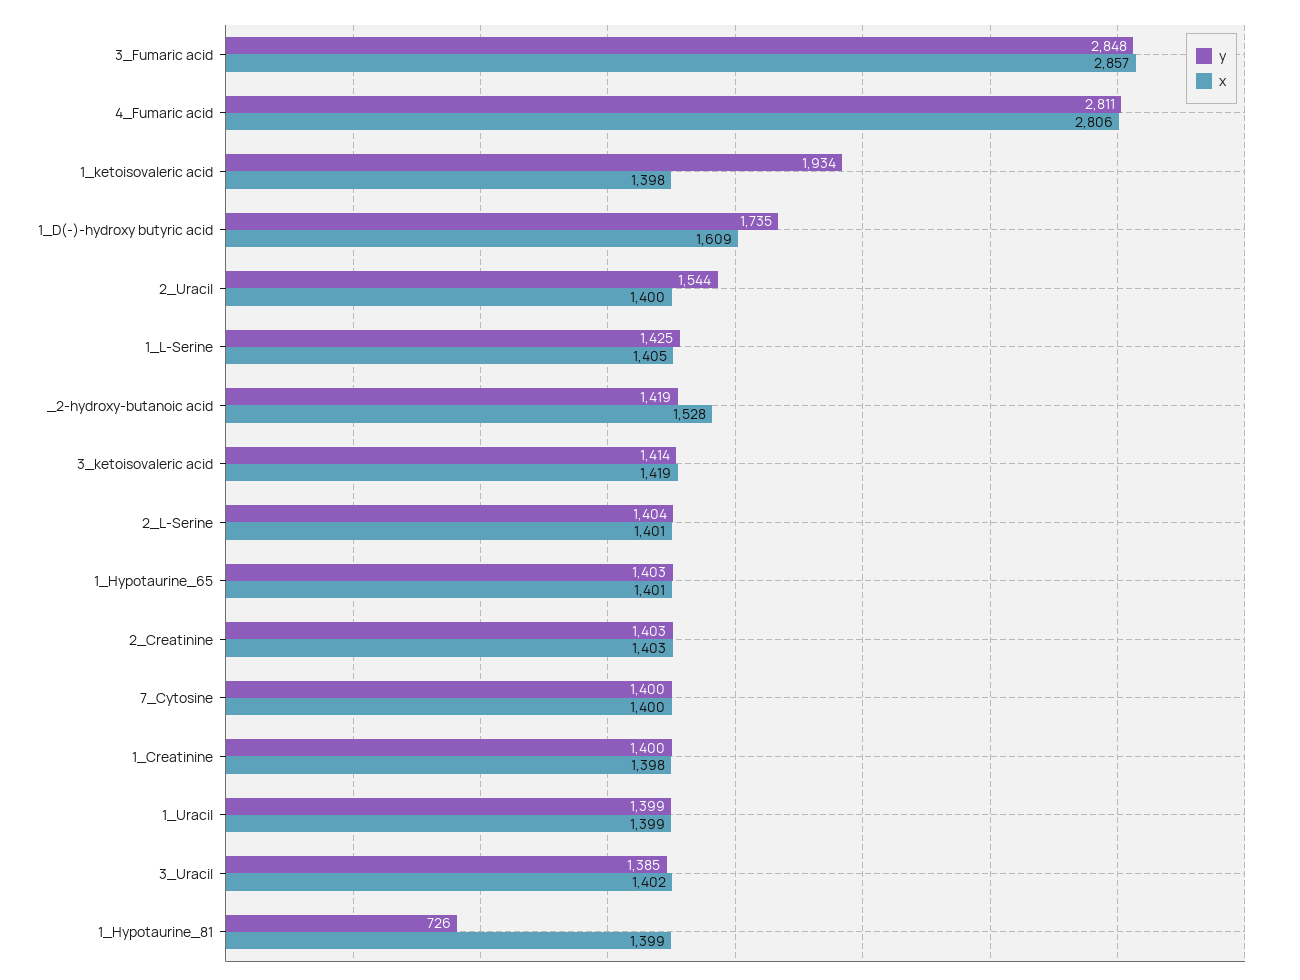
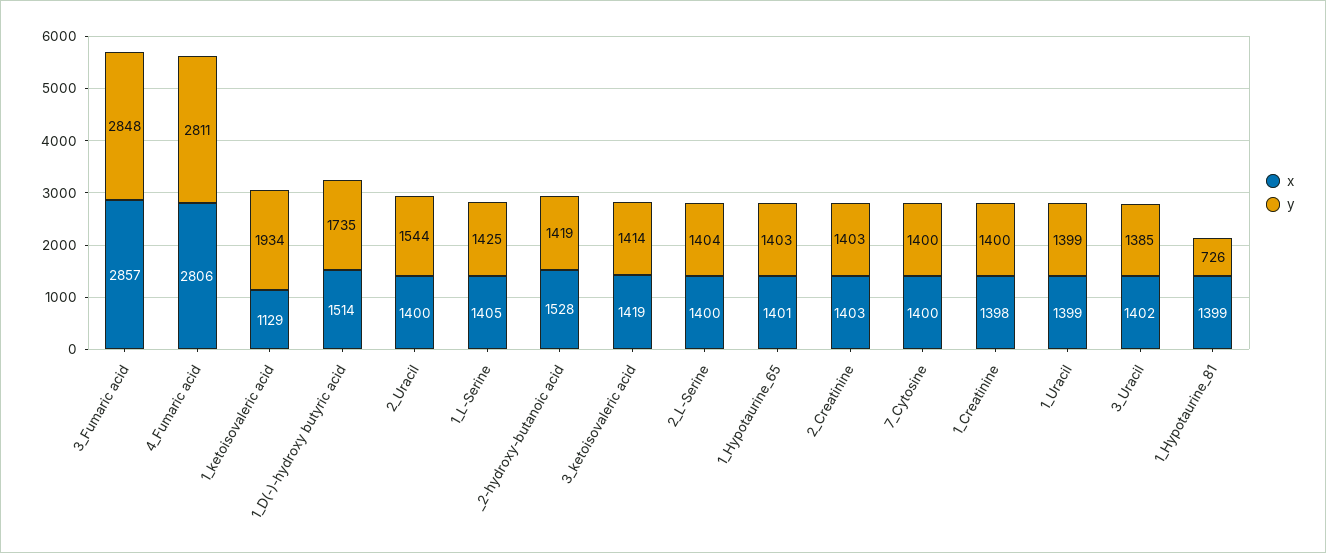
  {
    "y": {
      "3_Fumaric acid": 2848,
      "4_Fumaric acid": 2811,
      "1_ketoisovaleric acid": 1934,
      "1_D(-)-hydroxy butyric acid": 1735,
      "2_Uracil": 1544,
      "1_L-Serine": 1425,
      "_2-hydroxy-butanoic acid": 1419,
      "3_ketoisovaleric acid": 1414,
      "2_L-Serine": 1404,
      "1_Hypotaurine_65": 1403,
      "2_Creatinine": 1403,
      "7_Cytosine": 1400,
      "1_Creatinine": 1400,
      "1_Uracil": 1399,
      "3_Uracil": 1385,
      "1_Hypotaurine_81": 726
    },
    "x": {
      "3_Fumaric acid": 2857,
      "4_Fumaric acid": 2806,
-     "1_ketoisovaleric acid": 1398,
+     "1_ketoisovaleric acid": 1129,
-     "1_D(-)-hydroxy butyric acid": 1609,
+     "1_D(-)-hydroxy butyric acid": 1514,
      "2_Uracil": 1400,
      "1_L-Serine": 1405,
      "_2-hydroxy-butanoic acid": 1528,
      "3_ketoisovaleric acid": 1419,
-     "2_L-Serine": 1401,
+     "2_L-Serine": 1400,
      "1_Hypotaurine_65": 1401,
      "2_Creatinine": 1403,
      "7_Cytosine": 1400,
      "1_Creatinine": 1398,
      "1_Uracil": 1399,
      "3_Uracil": 1402,
      "1_Hypotaurine_81": 1399
    }
  }

